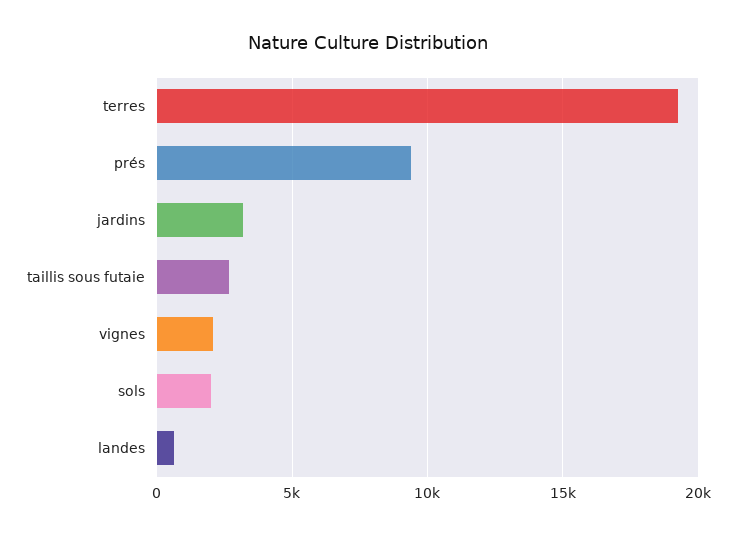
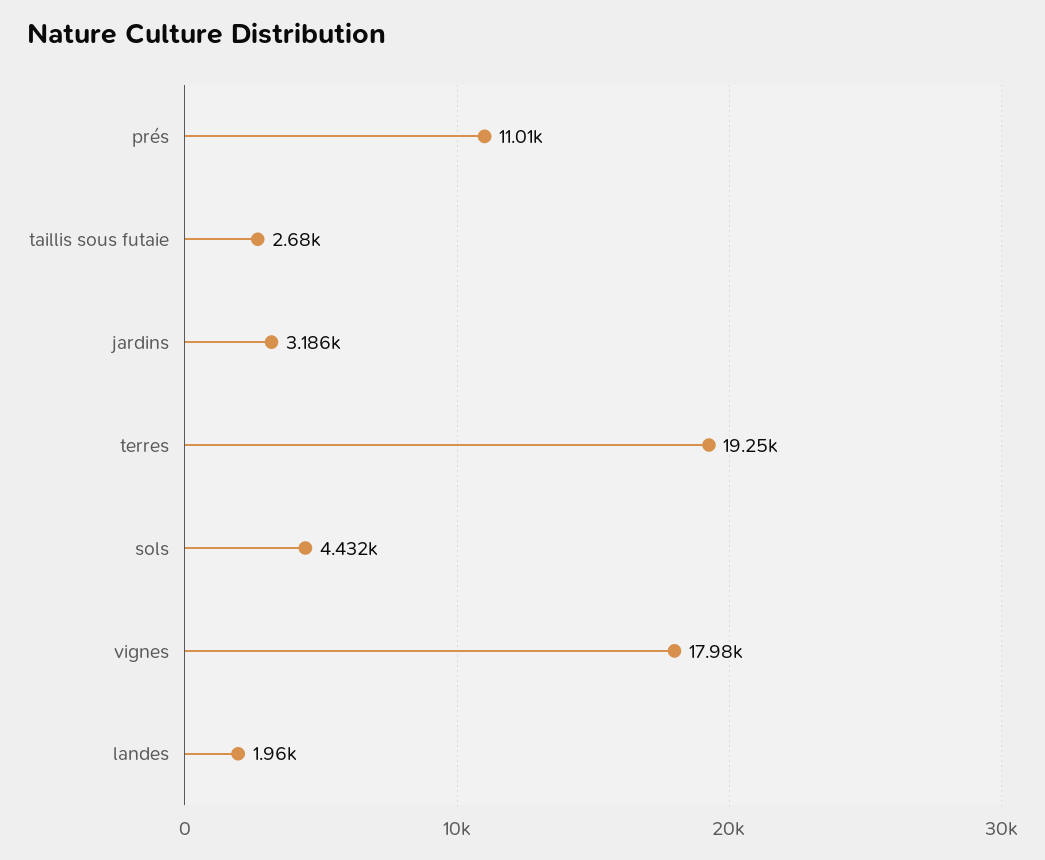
  {
    "terres": 19250,
-   "prés": 9500,
+   "prés": 11010,
    "jardins": 3186,
    "taillis sous futaie": 2680,
-   "vignes": 2000,
+   "vignes": 17980,
-   "sols": 2000,
+   "sols": 4432,
-   "landes": 500
+   "landes": 1960
  }

